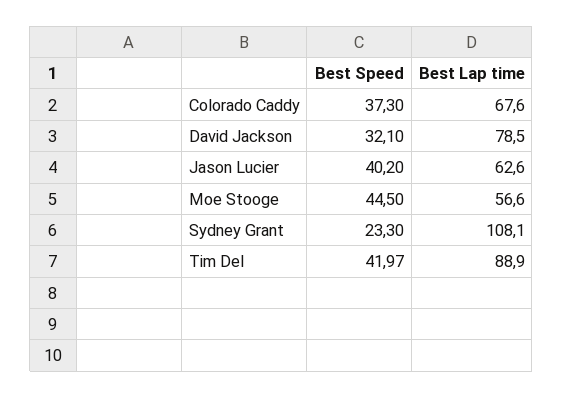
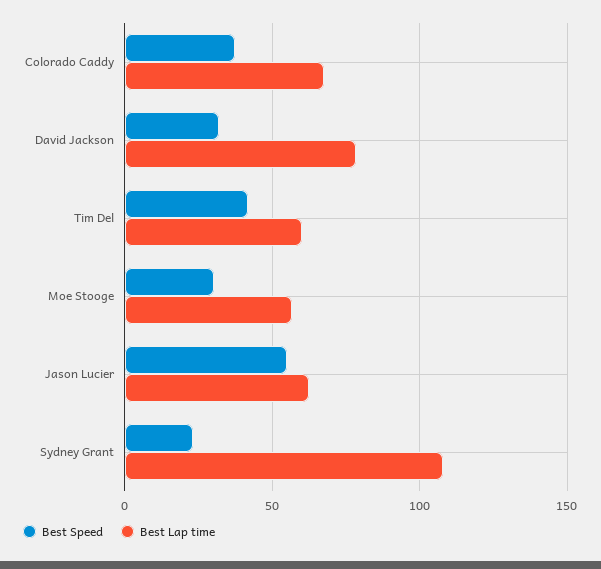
  {
    "Best Speed": {
      "Colorado Caddy": 37.3,
      "David Jackson": 32.1,
-     "Jason Lucier": 40.2,
+     "Jason Lucier": 55,
-     "Moe Stooge": 44.5,
+     "Moe Stooge": 30,
      "Sydney Grant": 23.3,
      "Tim Del": 41.97
    },
    "Best Lap time": {
      "Colorado Caddy": 67.6,
      "David Jackson": 78.5,
      "Jason Lucier": 62.6,
      "Moe Stooge": 56.6,
      "Sydney Grant": 108.1,
-     "Tim Del": 88.9
+     "Tim Del": 60
    }
  }

